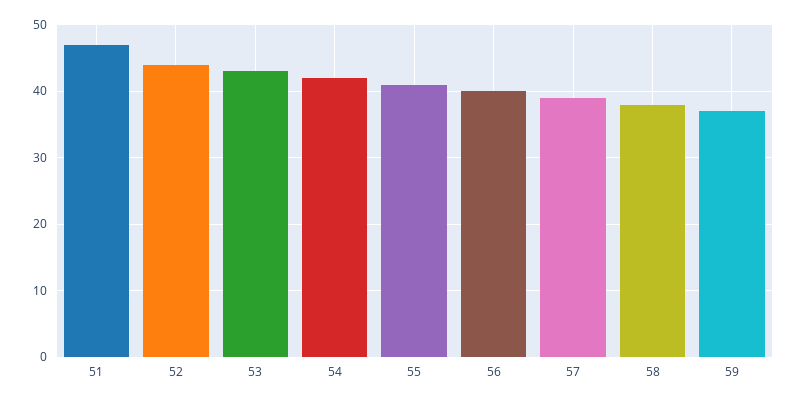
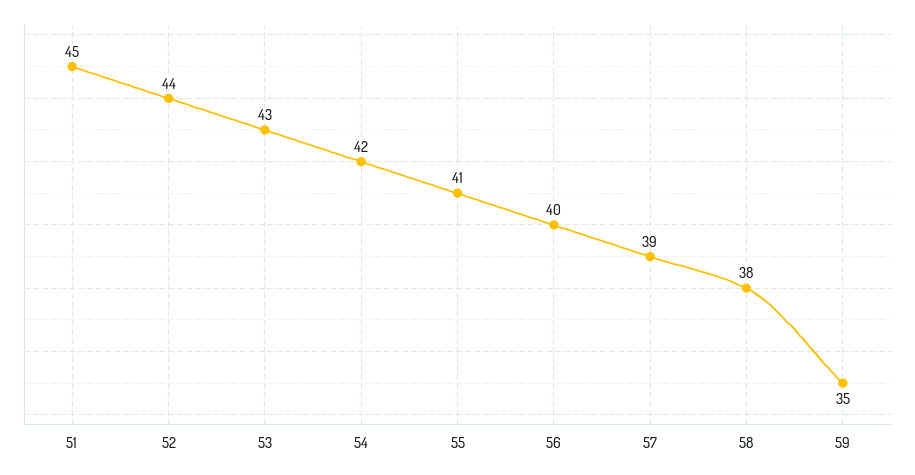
  {
-   "51": 47,
+   "51": 45,
    "52": 44,
    "53": 43,
    "54": 42,
    "55": 41,
    "56": 40,
    "57": 39,
    "58": 38,
-   "59": 37
+   "59": 35
  }

